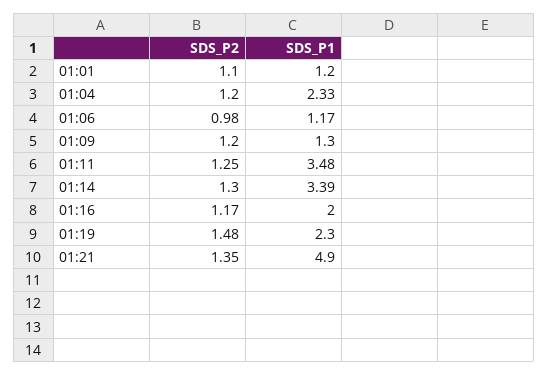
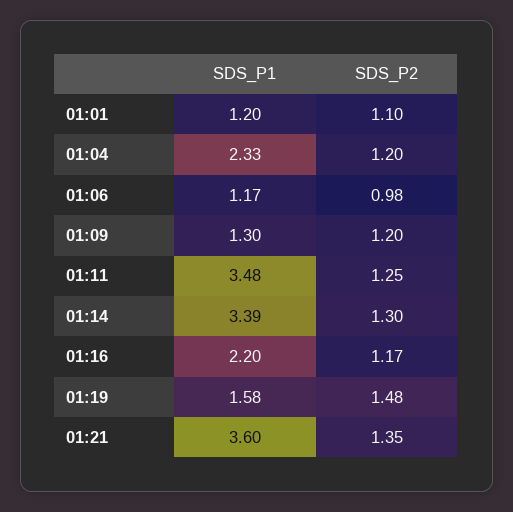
  {
    "SDS_P2": {
      "01:01": 1.1,
      "01:04": 1.2,
      "01:06": 0.98,
      "01:09": 1.2,
      "01:11": 1.25,
      "01:14": 1.3,
      "01:16": 1.17,
      "01:19": 1.48,
      "01:21": 1.35
    },
    "SDS_P1": {
      "01:01": 1.2,
      "01:04": 2.33,
      "01:06": 1.17,
      "01:09": 1.3,
      "01:11": 3.48,
      "01:14": 3.39,
-     "01:16": 2,
+     "01:16": 2.2,
-     "01:19": 2.3,
+     "01:19": 1.58,
-     "01:21": 4.9
+     "01:21": 3.6
    }
  }

